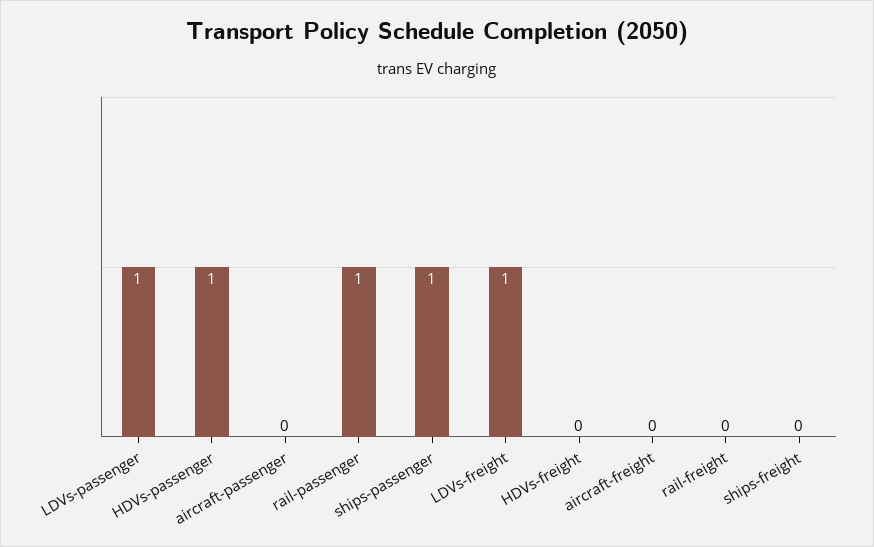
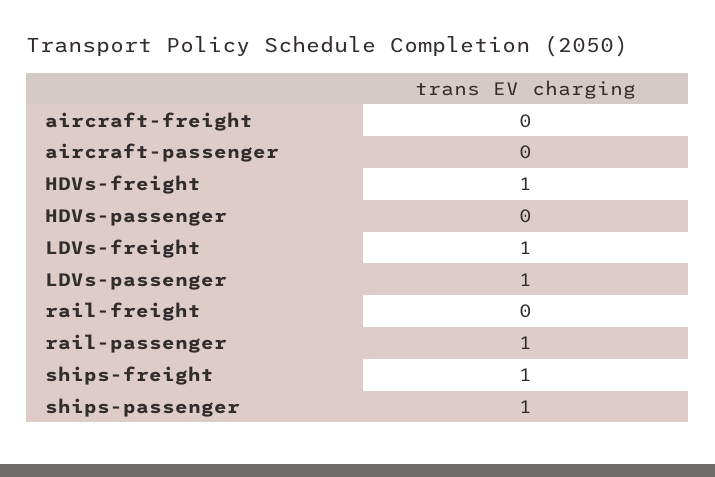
  {
    "LDVs-passenger": 1,
-   "HDVs-passenger": 1,
+   "HDVs-passenger": 0,
    "aircraft-passenger": 0,
    "rail-passenger": 1,
    "ships-passenger": 1,
    "LDVs-freight": 1,
-   "HDVs-freight": 0,
+   "HDVs-freight": 1,
    "aircraft-freight": 0,
    "rail-freight": 0,
-   "ships-freight": 0
+   "ships-freight": 1
  }

